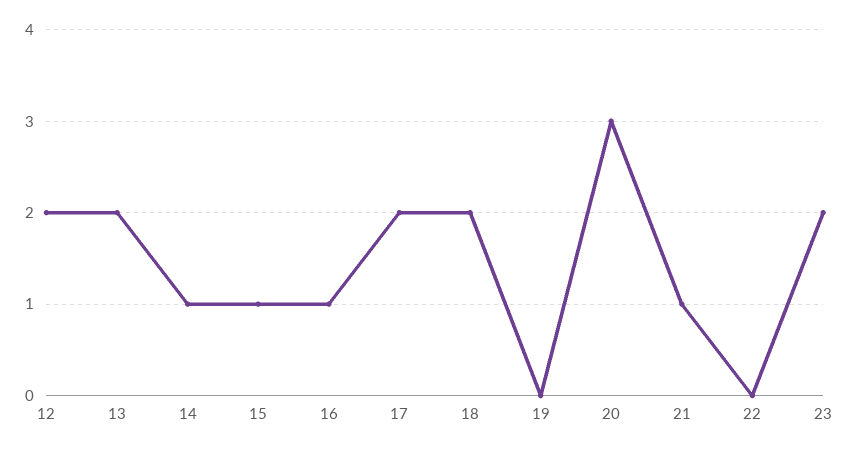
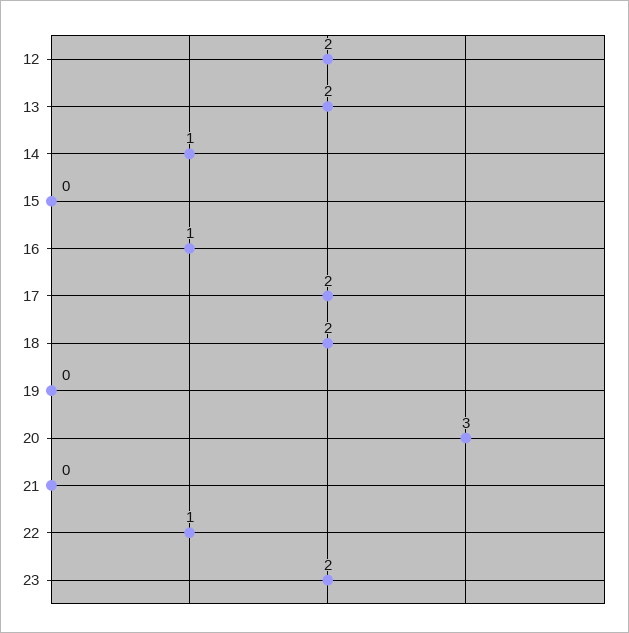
  {
    "12": 2,
    "13": 2,
    "14": 1,
-   "15": 1,
+   "15": 0,
    "16": 1,
    "17": 2,
    "18": 2,
    "19": 0,
    "20": 3,
-   "21": 1,
+   "21": 0,
-   "22": 0,
+   "22": 1,
    "23": 2
  }

